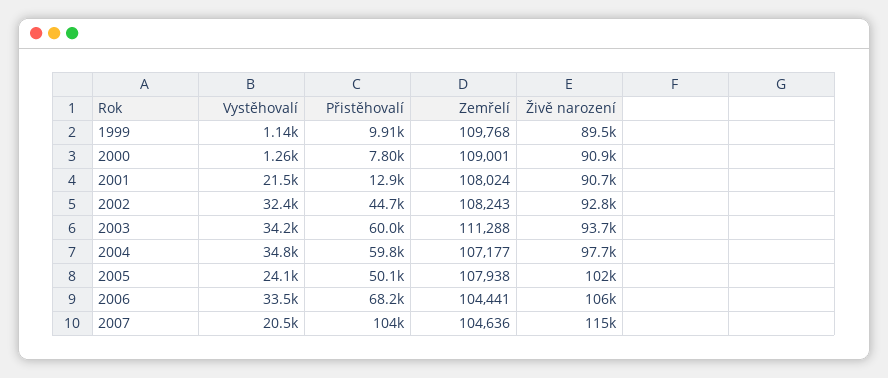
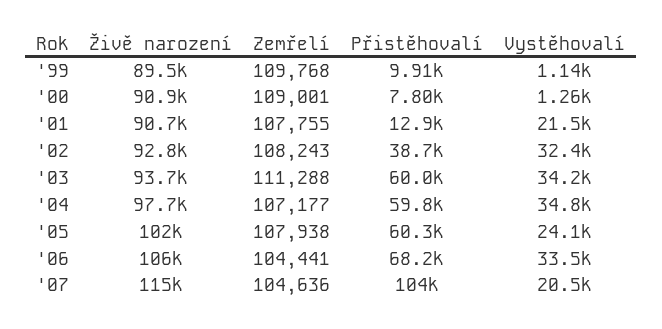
  {
    "Vystěhovalí": {
      "1999": 1140,
      "2000": 1260,
      "2001": 21500,
      "2002": 32400,
      "2003": 34200,
      "2004": 34800,
      "2005": 24100,
      "2006": 33500,
      "2007": 20500
    },
    "Přistěhovalí": {
      "1999": 9910,
      "2000": 7800,
      "2001": 12900,
-     "2002": 44700,
+     "2002": 38700,
      "2003": 60000,
      "2004": 59800,
-     "2005": 50100,
+     "2005": 60300,
      "2006": 68200,
      "2007": 104000
    },
    "Zemřelí": {
      "1999": 109768,
      "2000": 109001,
-     "2001": 108024,
+     "2001": 107755,
      "2002": 108243,
      "2003": 111288,
      "2004": 107177,
      "2005": 107938,
      "2006": 104441,
      "2007": 104636
    },
    "Živě narození": {
      "1999": 89500,
      "2000": 90900,
      "2001": 90700,
      "2002": 92800,
      "2003": 93700,
      "2004": 97700,
      "2005": 102000,
      "2006": 106000,
      "2007": 115000
    }
  }

